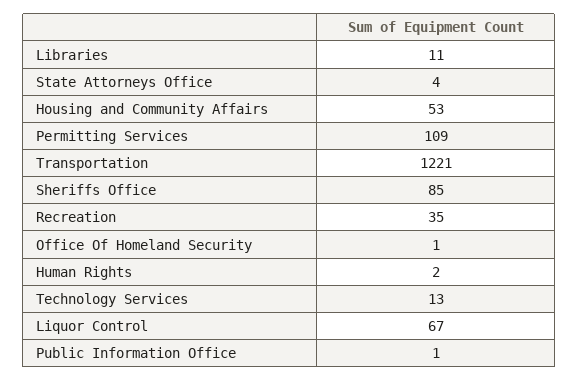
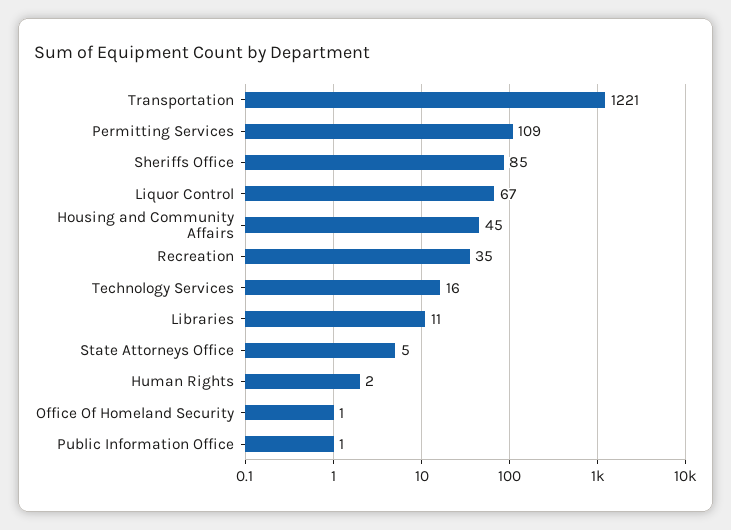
  {
    "Libraries": 11,
-   "State Attorneys Office": 4,
+   "State Attorneys Office": 5,
-   "Housing and Community Affairs": 53,
+   "Housing and Community Affairs": 45,
    "Permitting Services": 109,
    "Transportation": 1221,
    "Sheriffs Office": 85,
    "Recreation": 35,
    "Office Of Homeland Security": 1,
    "Human Rights": 2,
-   "Technology Services": 13,
+   "Technology Services": 16,
    "Liquor Control": 67,
    "Public Information Office": 1
  }

